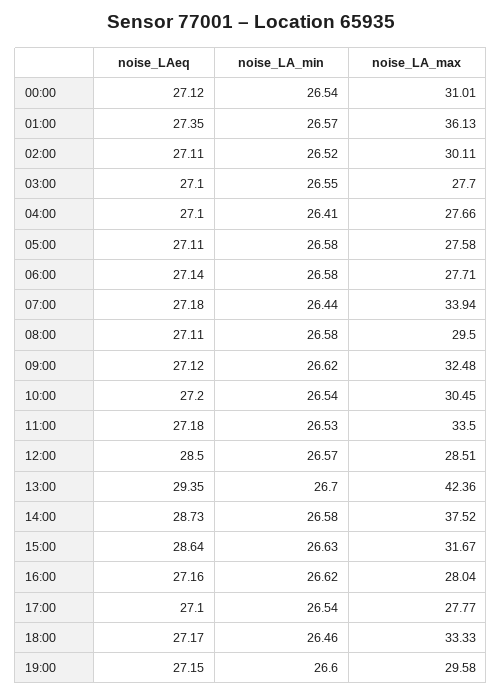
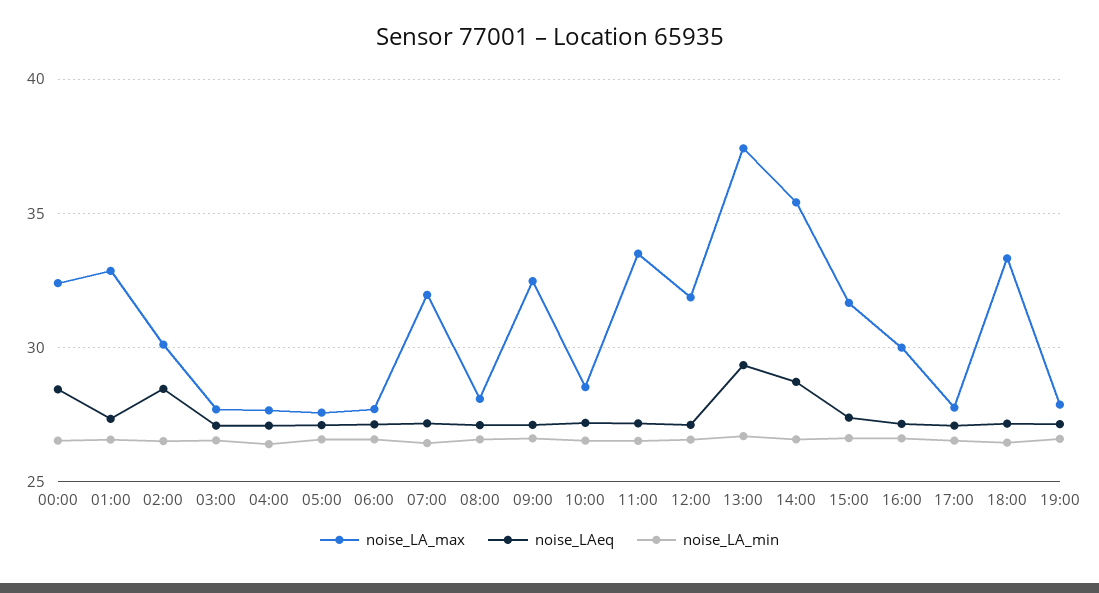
  {
    "noise_LAeq": {
-     "00:00": 27.12,
+     "00:00": 28.5,
      "01:00": 27.35,
-     "02:00": 27.11,
+     "02:00": 28.5,
      "03:00": 27.1,
      "04:00": 27.1,
      "05:00": 27.11,
      "06:00": 27.14,
      "07:00": 27.18,
      "08:00": 27.11,
      "09:00": 27.12,
      "10:00": 27.2,
      "11:00": 27.18,
-     "12:00": 28.5,
+     "12:00": 27,
      "13:00": 29.35,
      "14:00": 28.73,
-     "15:00": 28.64,
+     "15:00": 27.5,
      "16:00": 27.16,
      "17:00": 27.1,
      "18:00": 27.17,
      "19:00": 27.15
    },
    "noise_LA_min": {
      "00:00": 26.54,
      "01:00": 26.57,
      "02:00": 26.52,
      "03:00": 26.55,
      "04:00": 26.41,
      "05:00": 26.58,
      "06:00": 26.58,
      "07:00": 26.44,
      "08:00": 26.58,
      "09:00": 26.62,
      "10:00": 26.54,
      "11:00": 26.53,
      "12:00": 26.57,
      "13:00": 26.7,
      "14:00": 26.58,
      "15:00": 26.63,
      "16:00": 26.62,
      "17:00": 26.54,
      "18:00": 26.46,
      "19:00": 26.6
    },
    "noise_LA_max": {
-     "00:00": 31.01,
+     "00:00": 32.5,
-     "01:00": 36.13,
+     "01:00": 33,
      "02:00": 30.11,
      "03:00": 27.7,
      "04:00": 27.66,
      "05:00": 27.58,
      "06:00": 27.71,
-     "07:00": 33.94,
+     "07:00": 32,
-     "08:00": 29.5,
+     "08:00": 28,
      "09:00": 32.48,
-     "10:00": 30.45,
+     "10:00": 28.5,
      "11:00": 33.5,
-     "12:00": 28.51,
+     "12:00": 32,
-     "13:00": 42.36,
+     "13:00": 37.5,
-     "14:00": 37.52,
+     "14:00": 35.5,
      "15:00": 31.67,
-     "16:00": 28.04,
+     "16:00": 30,
      "17:00": 27.77,
      "18:00": 33.33,
-     "19:00": 29.58
+     "19:00": 28
    }
  }

